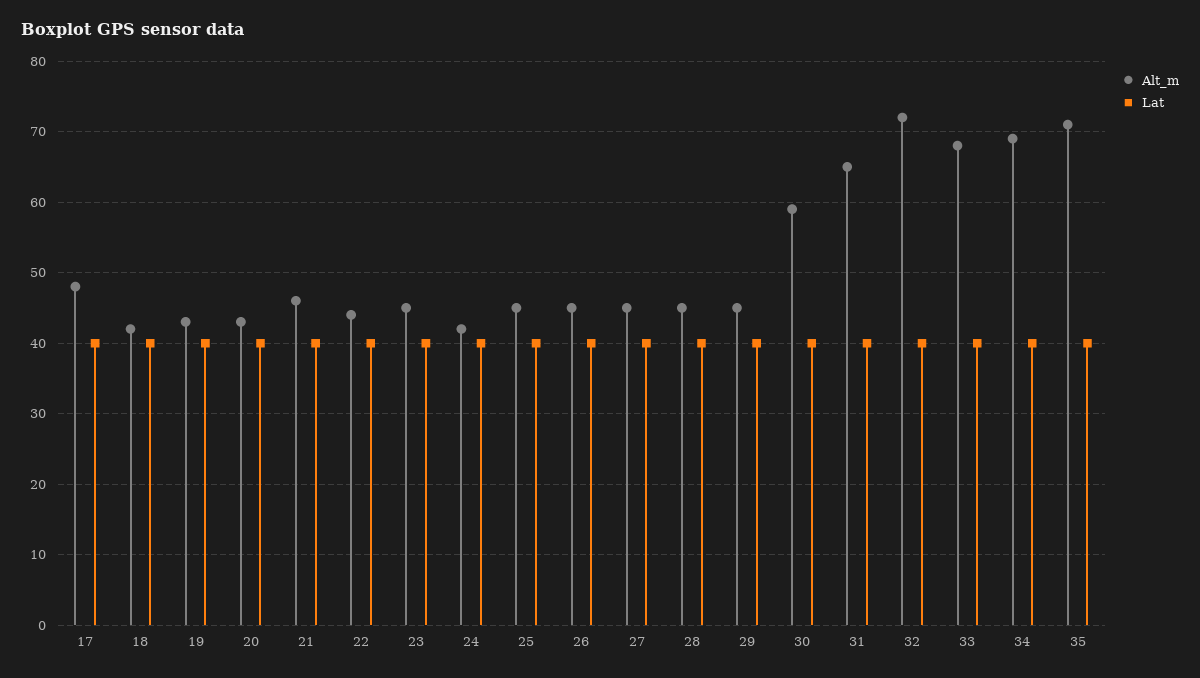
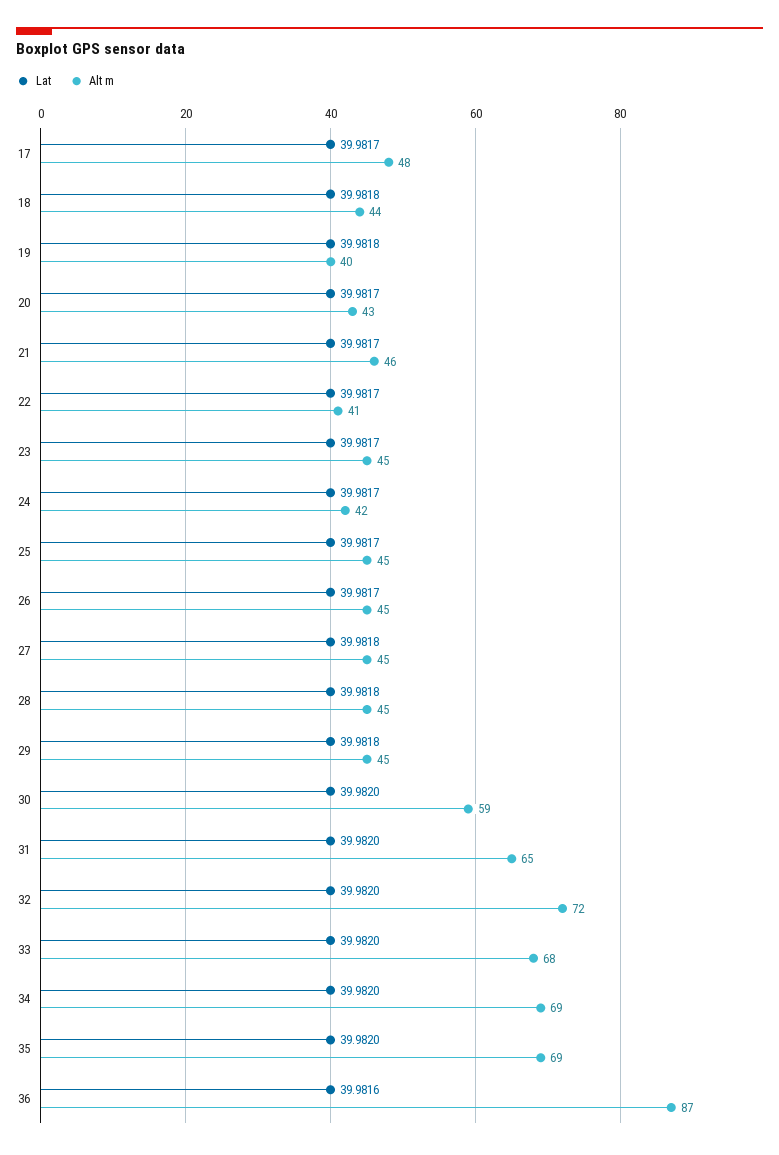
  {
    "Alt_m": {
      "17": 48,
-     "18": 42,
+     "18": 44,
-     "19": 43,
+     "19": 40,
      "20": 43,
      "21": 46,
-     "22": 44,
+     "22": 41,
      "23": 45,
      "24": 42,
      "25": 45,
      "26": 45,
      "27": 45,
      "28": 45,
      "29": 45,
      "30": 59,
      "31": 65,
      "32": 72,
      "33": 68,
      "34": 69,
-     "35": 71
+     "35": 69,
+     "36": 87
    },
    "Lat": {
      "17": 39.9817,
      "18": 39.9818,
      "19": 39.9818,
      "20": 39.9817,
      "21": 39.9817,
      "22": 39.9817,
      "23": 39.9817,
      "24": 39.9817,
      "25": 39.9817,
      "26": 39.9817,
      "27": 39.9818,
      "28": 39.9818,
      "29": 39.9818,
      "30": 39.982,
      "31": 39.982,
      "32": 39.982,
      "33": 39.982,
      "34": 39.982,
-     "35": 39.982
+     "35": 39.982,
+     "36": 39.9816
    }
  }

